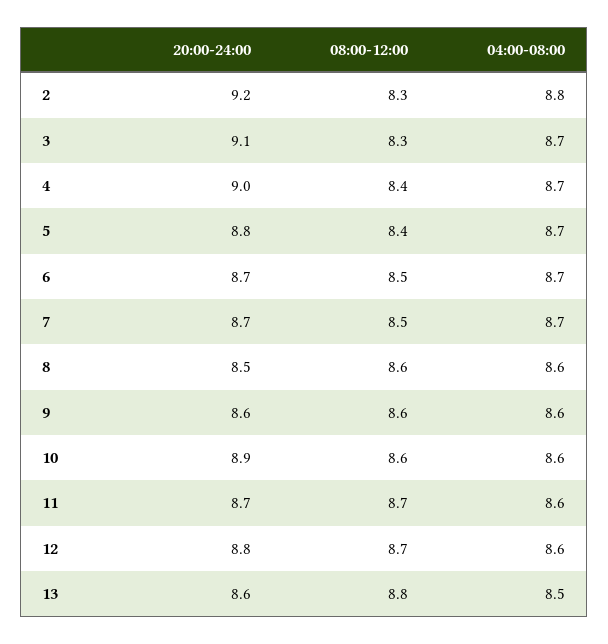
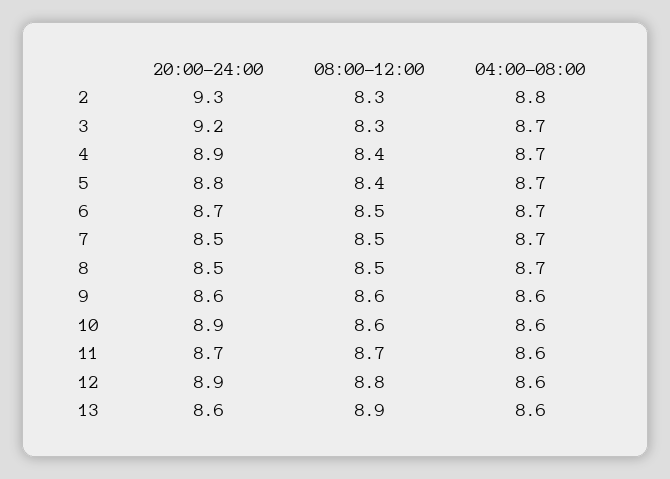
  {
    "20:00-24:00": {
-     "2": 9.2,
+     "2": 9.3,
-     "3": 9.1,
+     "3": 9.2,
-     "4": 9,
+     "4": 8.9,
      "5": 8.8,
      "6": 8.7,
-     "7": 8.7,
+     "7": 8.5,
      "8": 8.5,
      "9": 8.6,
      "10": 8.9,
      "11": 8.7,
-     "12": 8.8,
+     "12": 8.9,
      "13": 8.6
    },
    "08:00-12:00": {
      "2": 8.3,
      "3": 8.3,
      "4": 8.4,
      "5": 8.4,
      "6": 8.5,
      "7": 8.5,
-     "8": 8.6,
+     "8": 8.5,
      "9": 8.6,
      "10": 8.6,
      "11": 8.7,
-     "12": 8.7,
+     "12": 8.8,
-     "13": 8.8
+     "13": 8.9
    },
    "04:00-08:00": {
      "2": 8.8,
      "3": 8.7,
      "4": 8.7,
      "5": 8.7,
      "6": 8.7,
      "7": 8.7,
-     "8": 8.6,
+     "8": 8.7,
      "9": 8.6,
      "10": 8.6,
      "11": 8.6,
      "12": 8.6,
-     "13": 8.5
+     "13": 8.6
    }
  }

